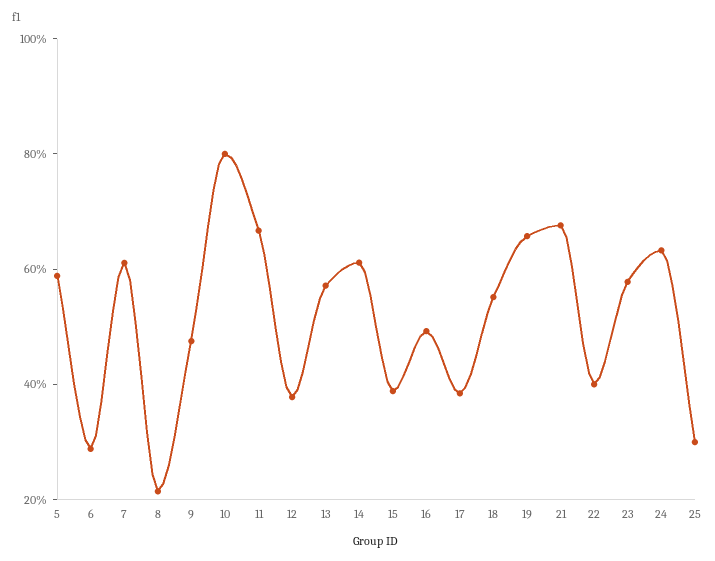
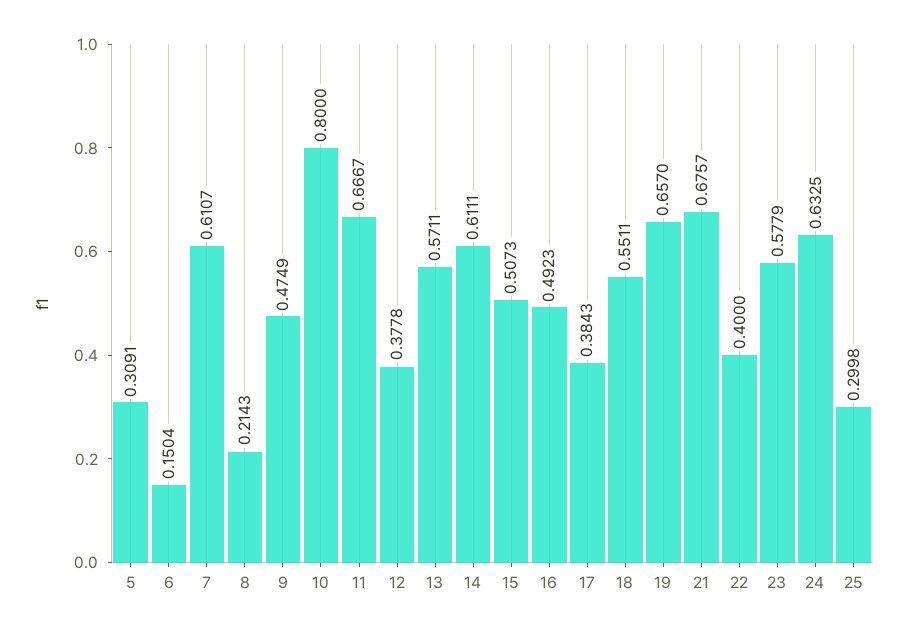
  {
-   "5": 0.6,
+   "5": 0.3091,
-   "6": 0.3,
+   "6": 0.1504,
    "7": 0.6107,
    "8": 0.2143,
    "9": 0.4749,
    "10": 0.8,
    "11": 0.6667,
    "12": 0.3778,
    "13": 0.5711,
    "14": 0.6111,
-   "15": 0.4,
+   "15": 0.5073,
    "16": 0.4923,
    "17": 0.3843,
    "18": 0.5511,
    "19": 0.657,
    "21": 0.6757,
    "22": 0.4,
    "23": 0.5779,
    "24": 0.6325,
    "25": 0.2998
  }

